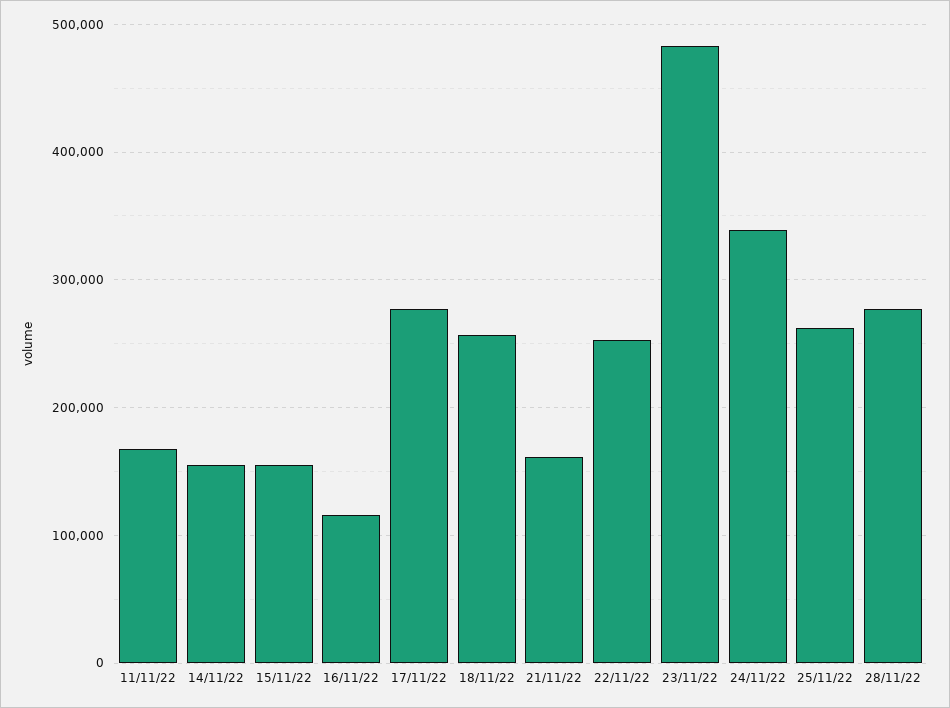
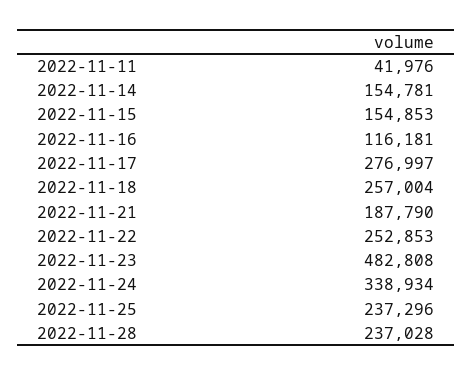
  {
-   "11/11/22": 170000,
+   "11/11/22": 41976,
    "14/11/22": 154781,
    "15/11/22": 154853,
    "16/11/22": 116181,
    "17/11/22": 276997,
    "18/11/22": 257004,
-   "21/11/22": 160000,
+   "21/11/22": 187790,
    "22/11/22": 252853,
    "23/11/22": 482808,
    "24/11/22": 338934,
-   "25/11/22": 260000,
+   "25/11/22": 237296,
-   "28/11/22": 280000
+   "28/11/22": 237028
  }

